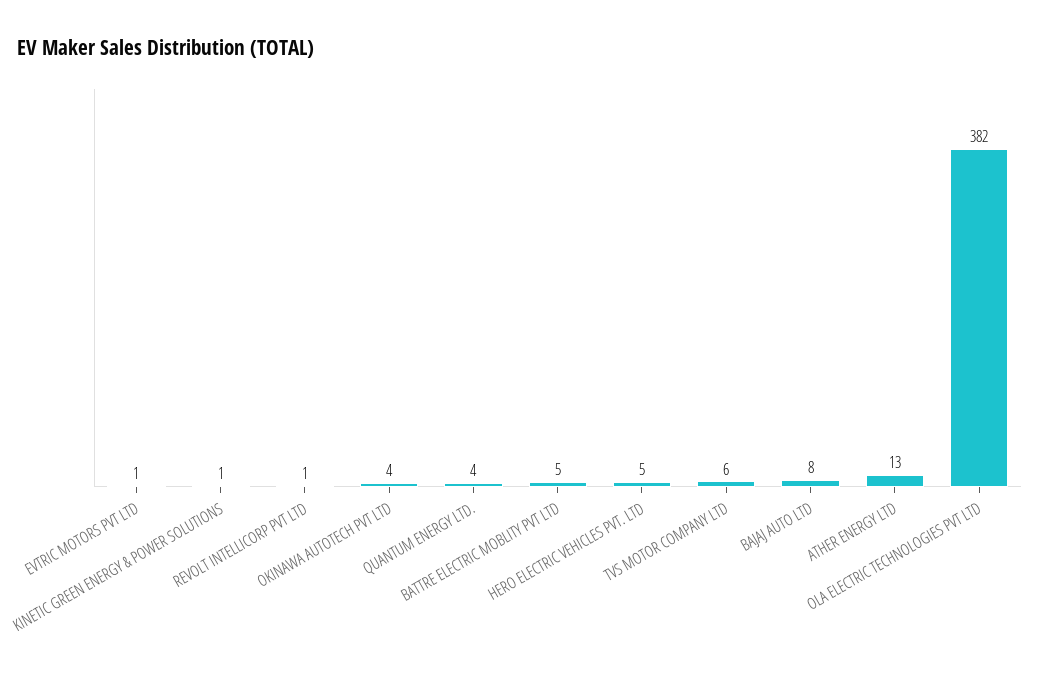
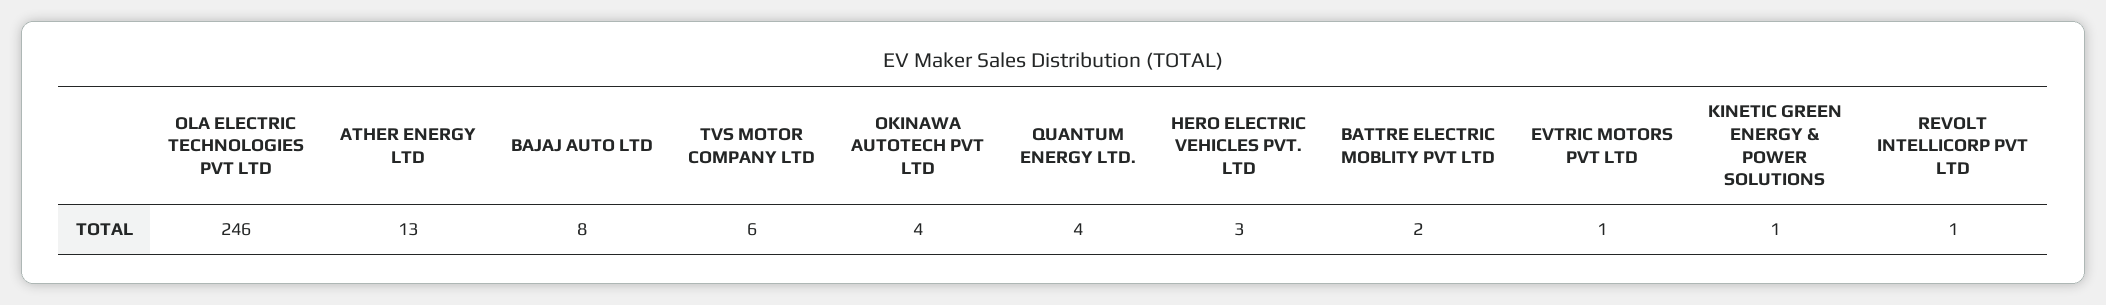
  {
    "EVTRIC MOTORS PVT LTD": 1,
    "KINETIC GREEN ENERGY & POWER SOLUTIONS": 1,
    "REVOLT INTELLICORP PVT LTD": 1,
    "OKINAWA AUTOTECH PVT LTD": 4,
    "QUANTUM ENERGY LTD.": 4,
-   "BATTRE ELECTRIC MOBLITY PVT LTD": 5,
+   "BATTRE ELECTRIC MOBLITY PVT LTD": 2,
-   "HERO ELECTRIC VEHICLES PVT. LTD": 5,
+   "HERO ELECTRIC VEHICLES PVT. LTD": 3,
    "TVS MOTOR COMPANY LTD": 6,
    "BAJAJ AUTO LTD": 8,
    "ATHER ENERGY LTD": 13,
-   "OLA ELECTRIC TECHNOLOGIES PVT LTD": 382
+   "OLA ELECTRIC TECHNOLOGIES PVT LTD": 246
  }

